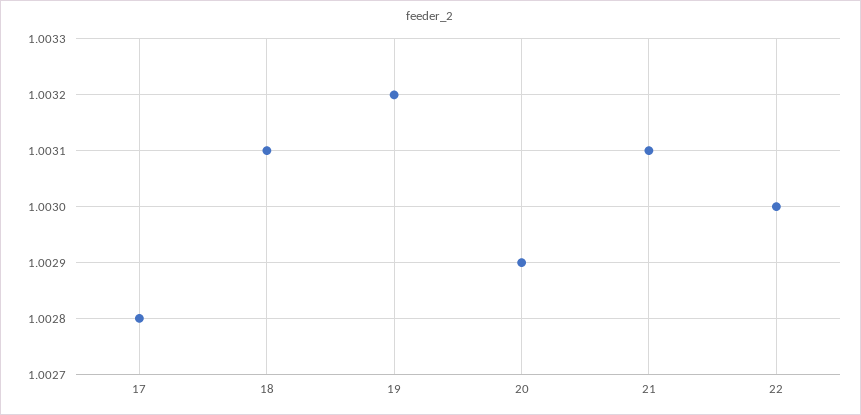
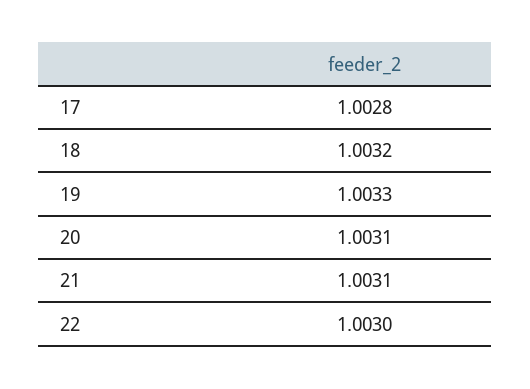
  {
    "17": 1.0028,
-   "18": 1.0031,
+   "18": 1.0032,
-   "19": 1.0032,
+   "19": 1.0033,
-   "20": 1.0029,
+   "20": 1.0031,
    "21": 1.0031,
    "22": 1.003
  }

